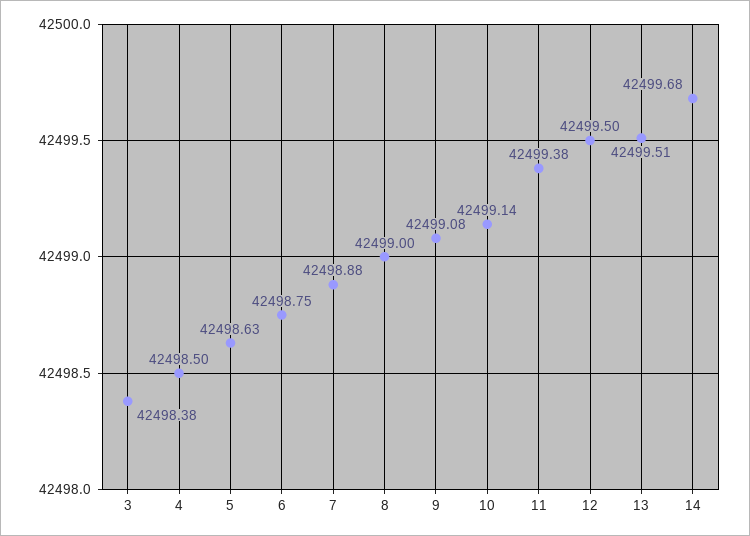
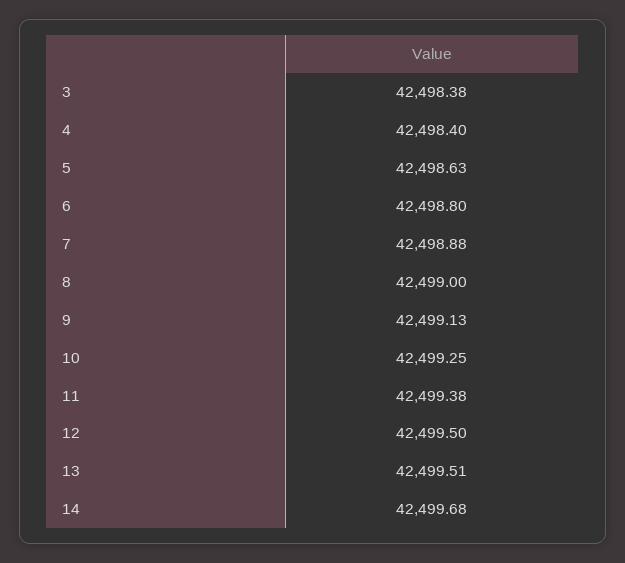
  {
    "3": 42498.38,
-   "4": 42498.5,
+   "4": 42498.4,
    "5": 42498.63,
-   "6": 42498.75,
+   "6": 42498.8,
    "7": 42498.88,
    "8": 42499,
-   "9": 42499.08,
+   "9": 42499.13,
-   "10": 42499.14,
+   "10": 42499.25,
    "11": 42499.38,
    "12": 42499.5,
    "13": 42499.51,
    "14": 42499.68
  }

